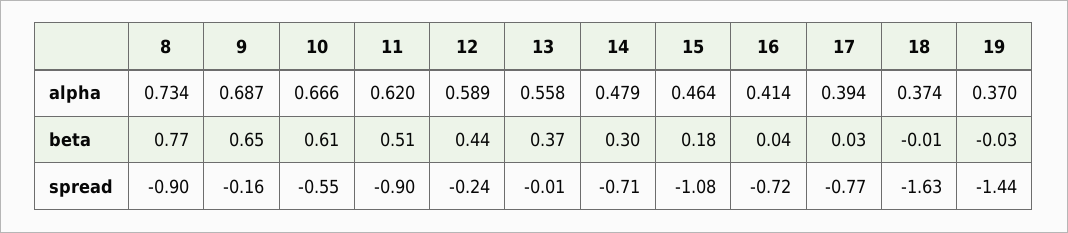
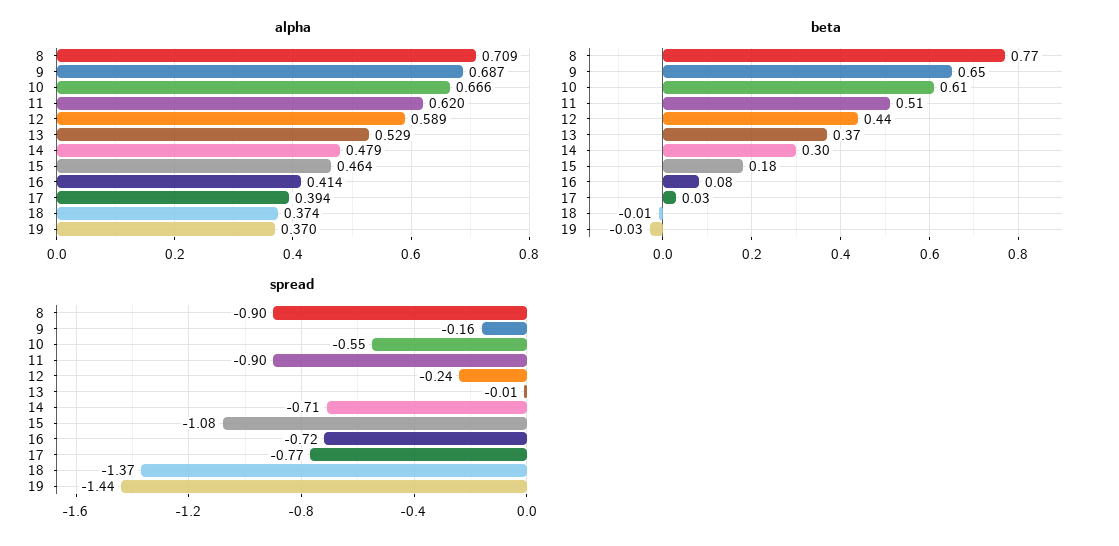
  {
    "alpha": {
-     "8": 0.734,
+     "8": 0.709,
      "9": 0.687,
      "10": 0.666,
      "11": 0.62,
      "12": 0.589,
-     "13": 0.558,
+     "13": 0.529,
      "14": 0.479,
      "15": 0.464,
      "16": 0.414,
      "17": 0.394,
      "18": 0.374,
      "19": 0.37
    },
    "beta": {
      "8": 0.77,
      "9": 0.65,
      "10": 0.61,
      "11": 0.51,
      "12": 0.44,
      "13": 0.37,
      "14": 0.3,
      "15": 0.18,
-     "16": 0.04,
+     "16": 0.08,
      "17": 0.03,
      "18": -0.01,
      "19": -0.03
    },
    "spread": {
      "8": -0.9,
      "9": -0.16,
      "10": -0.55,
      "11": -0.9,
      "12": -0.24,
      "13": -0.01,
      "14": -0.71,
      "15": -1.08,
      "16": -0.72,
      "17": -0.77,
-     "18": -1.63,
+     "18": -1.37,
      "19": -1.44
    }
  }

